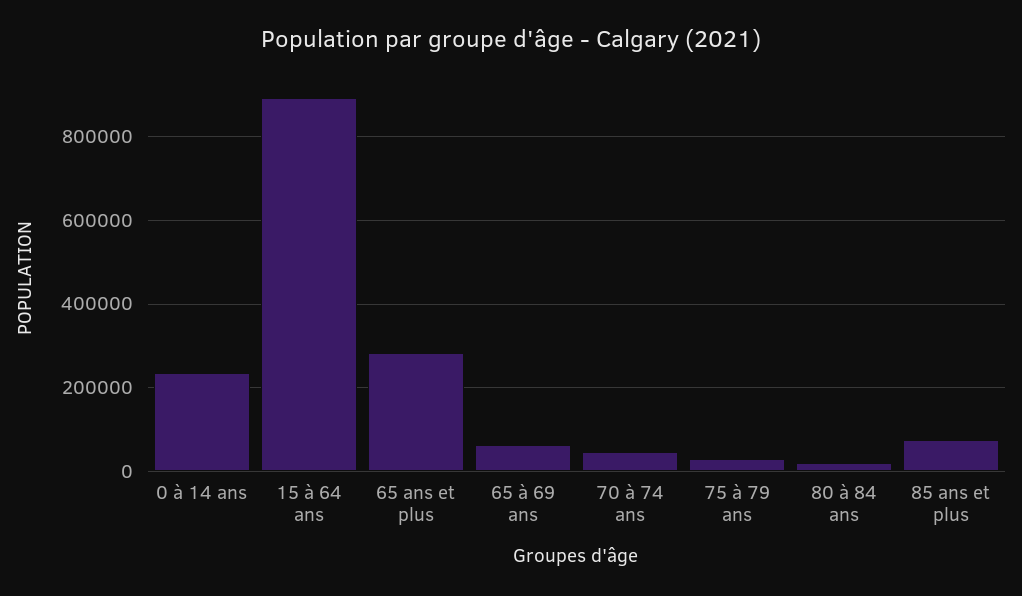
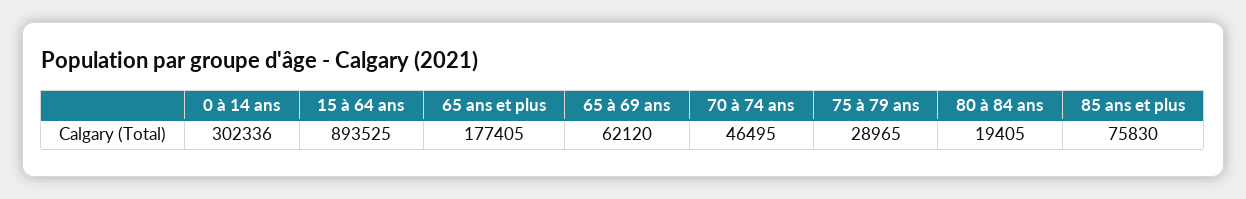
  {
-   "0 à 14 ans": 240000,
+   "0 à 14 ans": 302336,
    "15 à 64 ans": 893525,
-   "65 ans et plus": 280000,
+   "65 ans et plus": 177405,
    "65 à 69 ans": 62120,
    "70 à 74 ans": 46495,
    "75 à 79 ans": 28965,
    "80 à 84 ans": 19405,
    "85 ans et plus": 75830
  }

